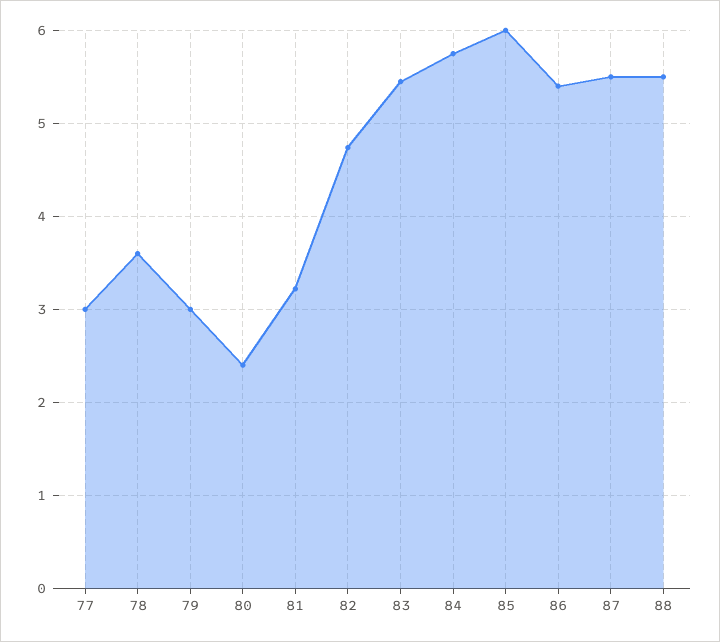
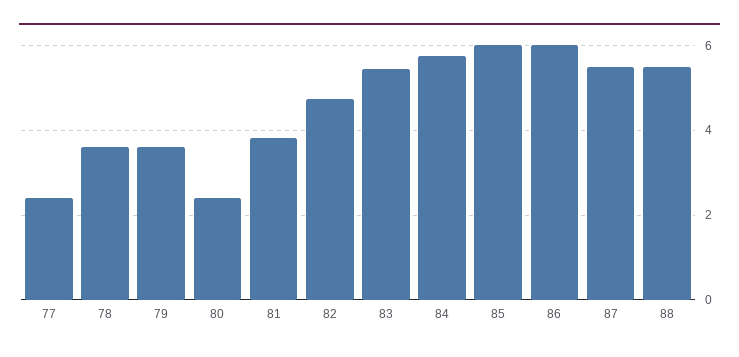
  {
-   "77": 3,
+   "77": 2.4,
    "78": 3.6,
-   "79": 3,
+   "79": 3.6,
    "80": 2.4,
-   "81": 3.2,
+   "81": 3.8,
    "82": 4.7,
    "83": 5.5,
    "84": 5.8,
    "85": 6,
-   "86": 5.4,
+   "86": 6,
    "87": 5.5,
    "88": 5.5
  }

